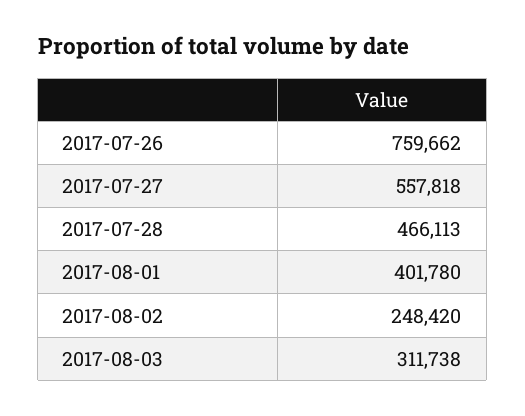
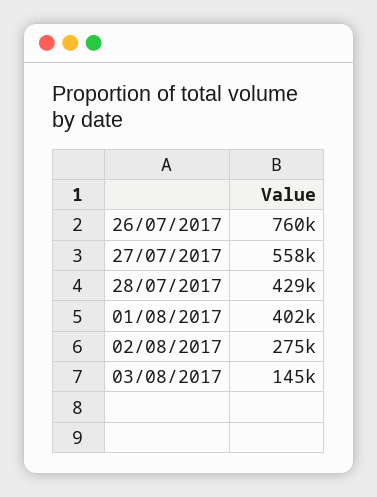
  {
    "2017-07-26": 759662,
    "2017-07-27": 557818,
-   "2017-07-28": 466113,
+   "2017-07-28": 429000,
    "2017-08-01": 401780,
-   "2017-08-02": 248420,
+   "2017-08-02": 275000,
-   "2017-08-03": 311738
+   "2017-08-03": 145000
  }

